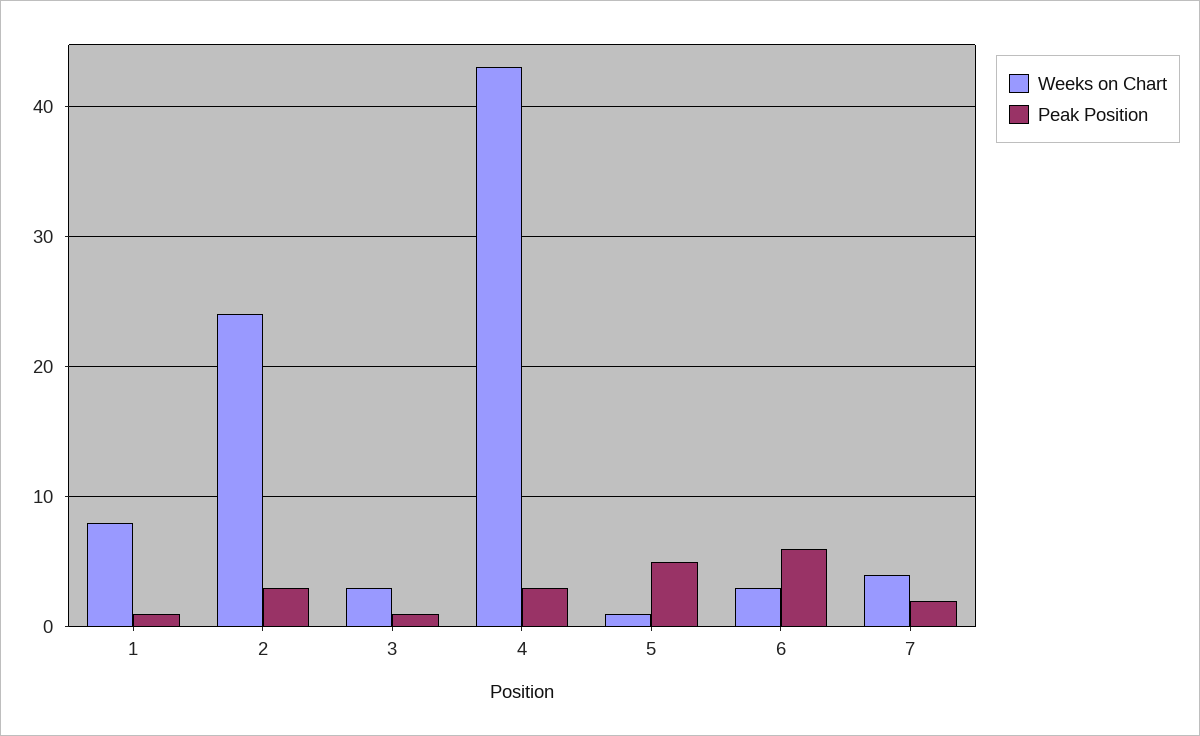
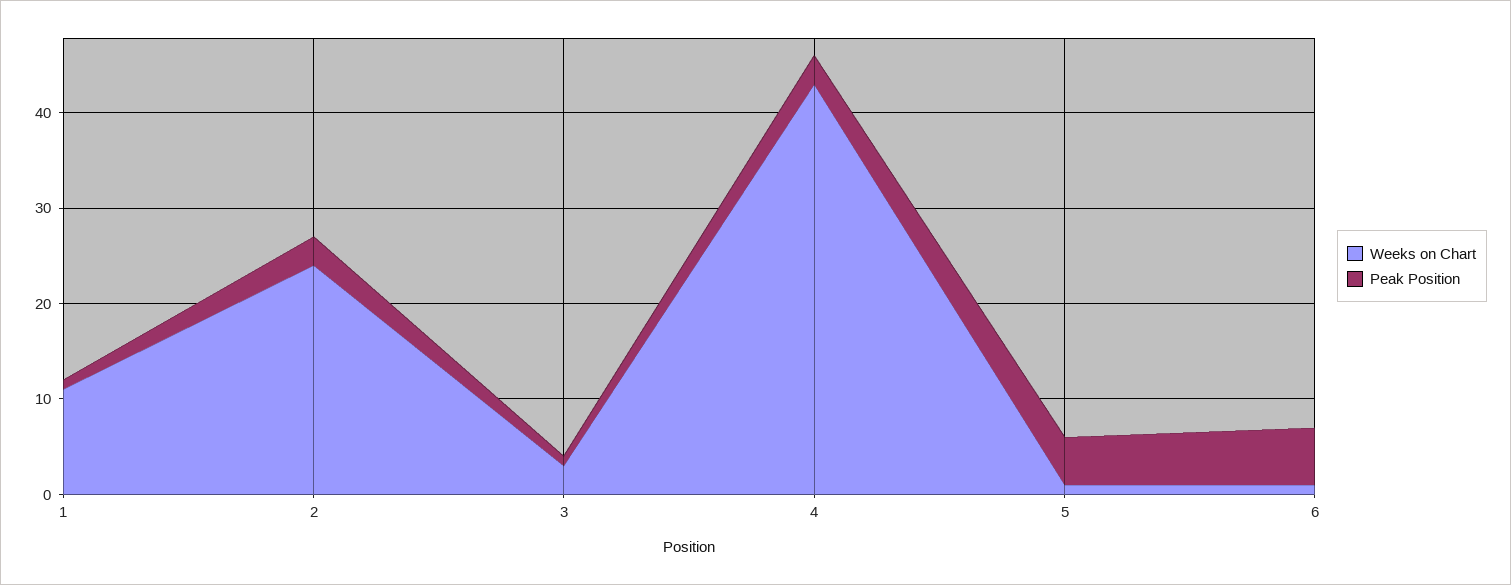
  {
    "Weeks on Chart": {
-     "1": 8,
+     "1": 11,
      "2": 24,
      "3": 3,
      "4": 43,
      "5": 1,
-     "6": 3,
+     "6": 1
-     "7": 4
    },
    "Peak Position": {
      "1": 1,
      "2": 3,
      "3": 1,
      "4": 3,
      "5": 5,
-     "6": 6,
+     "6": 6
-     "7": 2
    }
  }

